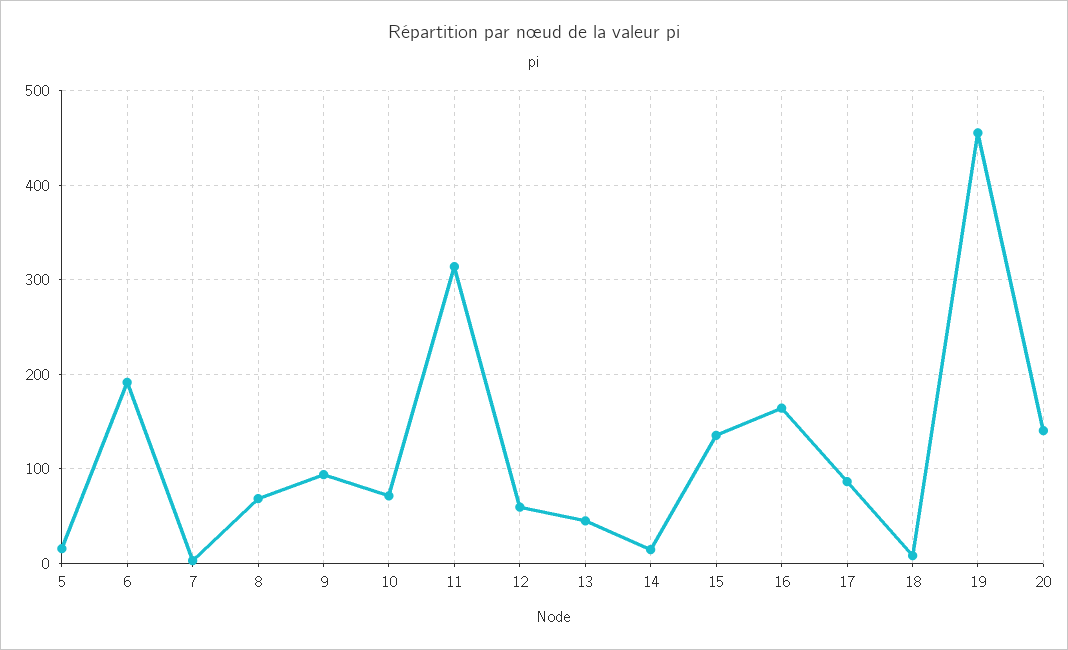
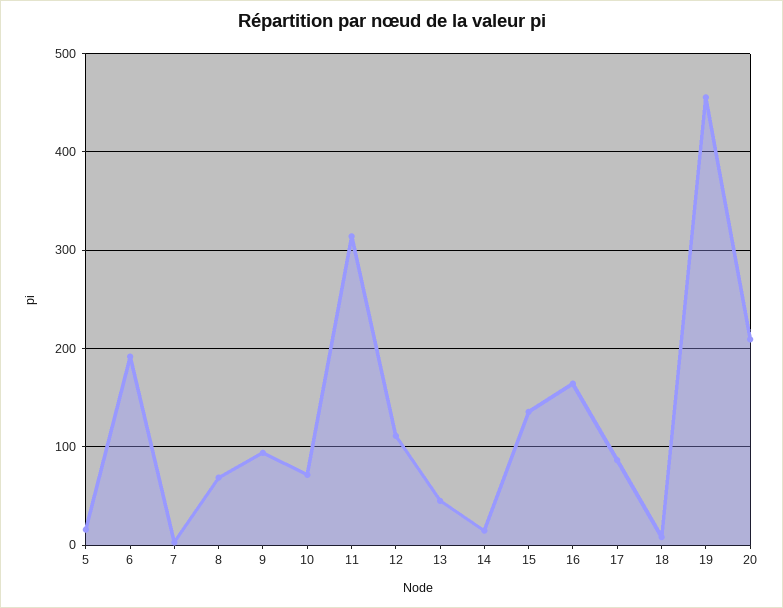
  {
    "5": 20,
    "6": 190,
    "7": 0,
    "8": 70,
    "9": 90,
    "10": 70,
    "11": 310,
-   "12": 60,
+   "12": 110,
    "13": 50,
    "14": 10,
    "15": 140,
    "16": 160,
    "17": 90,
    "18": 10,
    "19": 460,
-   "20": 140
+   "20": 210
  }

